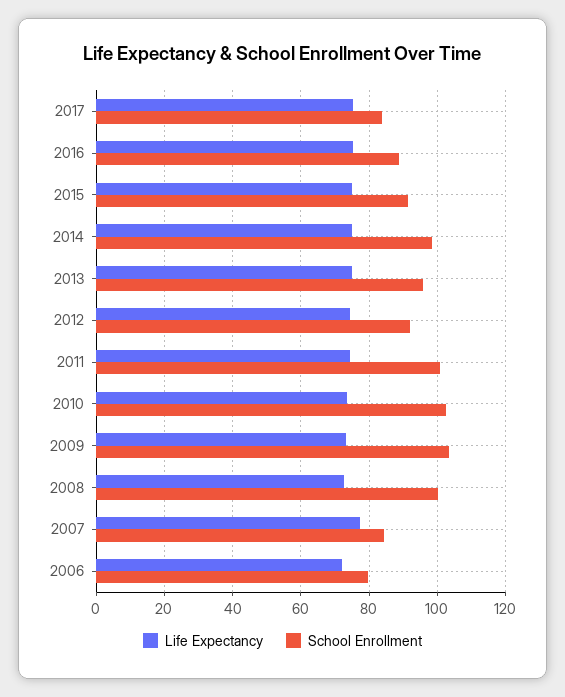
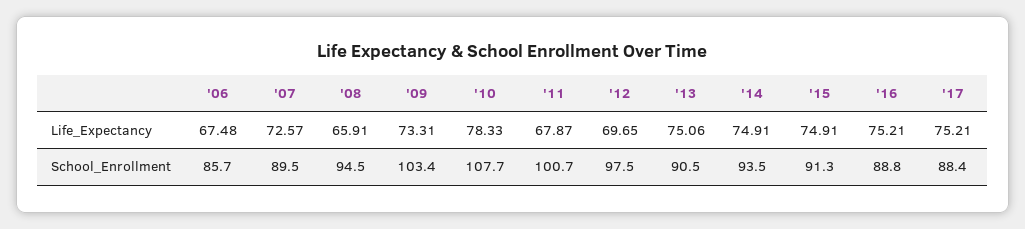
  {
    "Life Expectancy": {
      "2017": 75.21,
      "2016": 75.21,
      "2015": 74.91,
      "2014": 74.91,
      "2013": 75.06,
-     "2012": 74,
+     "2012": 69.65,
-     "2011": 74,
+     "2011": 67.87,
-     "2010": 74,
+     "2010": 78.33,
      "2009": 73.31,
-     "2008": 72,
+     "2008": 65.91,
-     "2007": 78,
+     "2007": 72.57,
-     "2006": 72
+     "2006": 67.48
    },
    "School Enrollment": {
-     "2017": 84,
+     "2017": 88.4,
      "2016": 88.8,
      "2015": 91.3,
-     "2014": 98,
+     "2014": 93.5,
-     "2013": 96,
+     "2013": 90.5,
-     "2012": 92,
+     "2012": 97.5,
      "2011": 100.7,
-     "2010": 102,
+     "2010": 107.7,
      "2009": 103.4,
-     "2008": 100,
+     "2008": 94.5,
-     "2007": 84,
+     "2007": 89.5,
-     "2006": 80
+     "2006": 85.7
    }
  }

